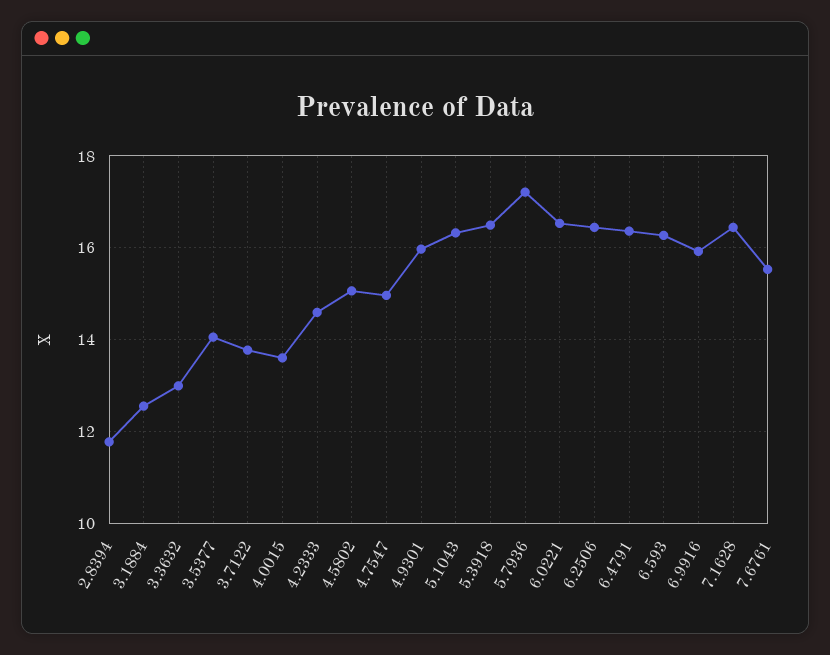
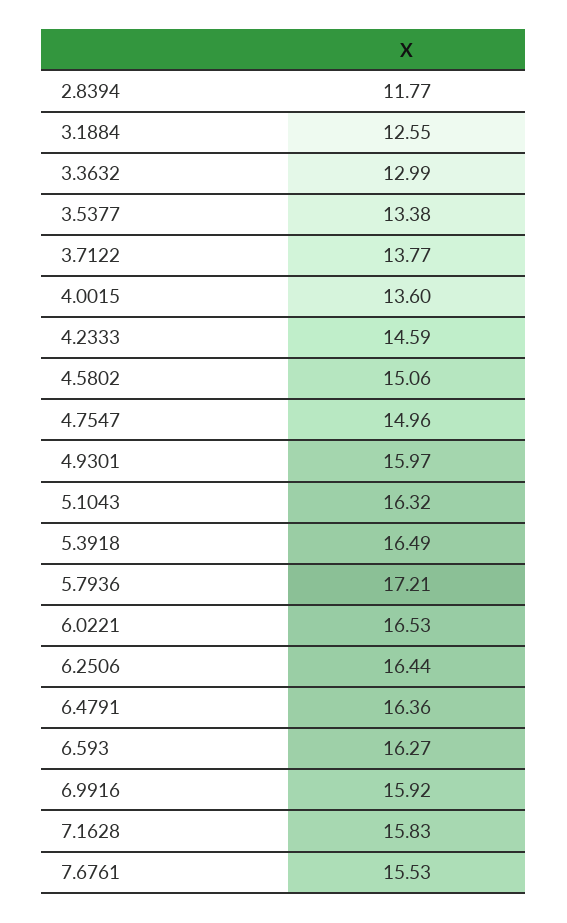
  {
    "2.8394": 11.77,
    "3.1884": 12.55,
    "3.3632": 12.99,
-   "3.5377": 14,
+   "3.5377": 13.38,
    "3.7122": 13.77,
    "4.0015": 13.6,
    "4.2333": 14.59,
    "4.5802": 15.06,
    "4.7547": 14.96,
    "4.9301": 15.97,
    "5.1043": 16.32,
    "5.3918": 16.49,
    "5.7936": 17.21,
    "6.0221": 16.53,
    "6.2506": 16.44,
    "6.4791": 16.36,
    "6.593": 16.27,
    "6.9916": 15.92,
-   "7.1628": 16.4,
+   "7.1628": 15.83,
    "7.6761": 15.53
  }

